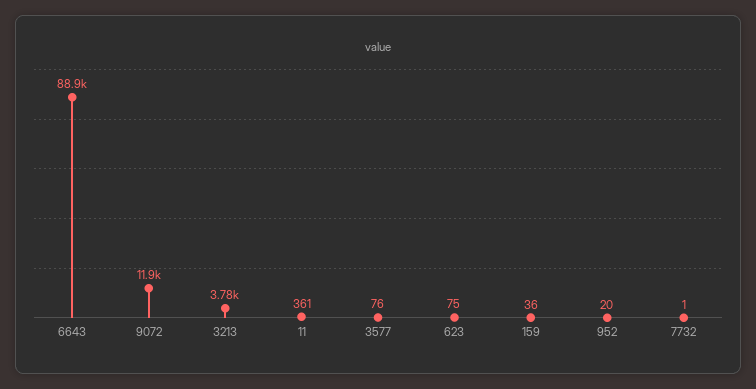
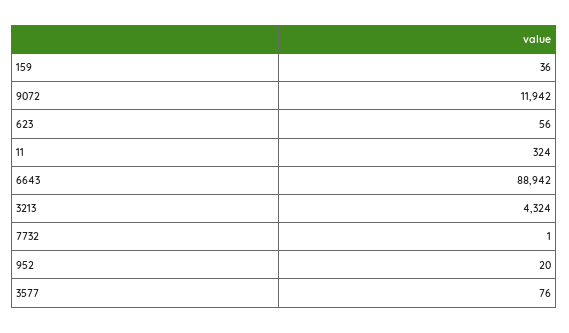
  {
    "6643": 88942,
    "9072": 11942,
-   "3213": 3780,
+   "3213": 4324,
-   "11": 361,
+   "11": 324,
    "3577": 76,
-   "623": 75,
+   "623": 56,
    "159": 36,
    "952": 20,
    "7732": 1
  }

